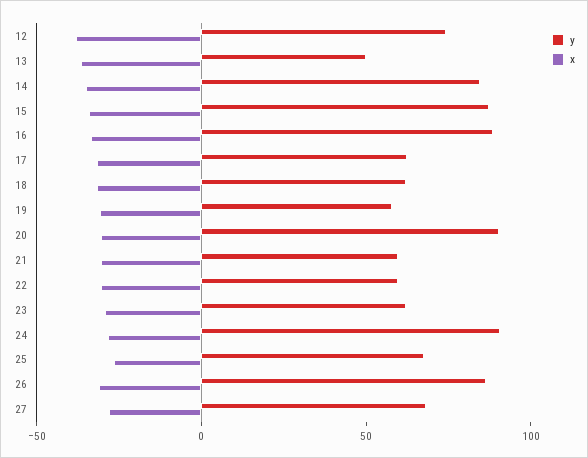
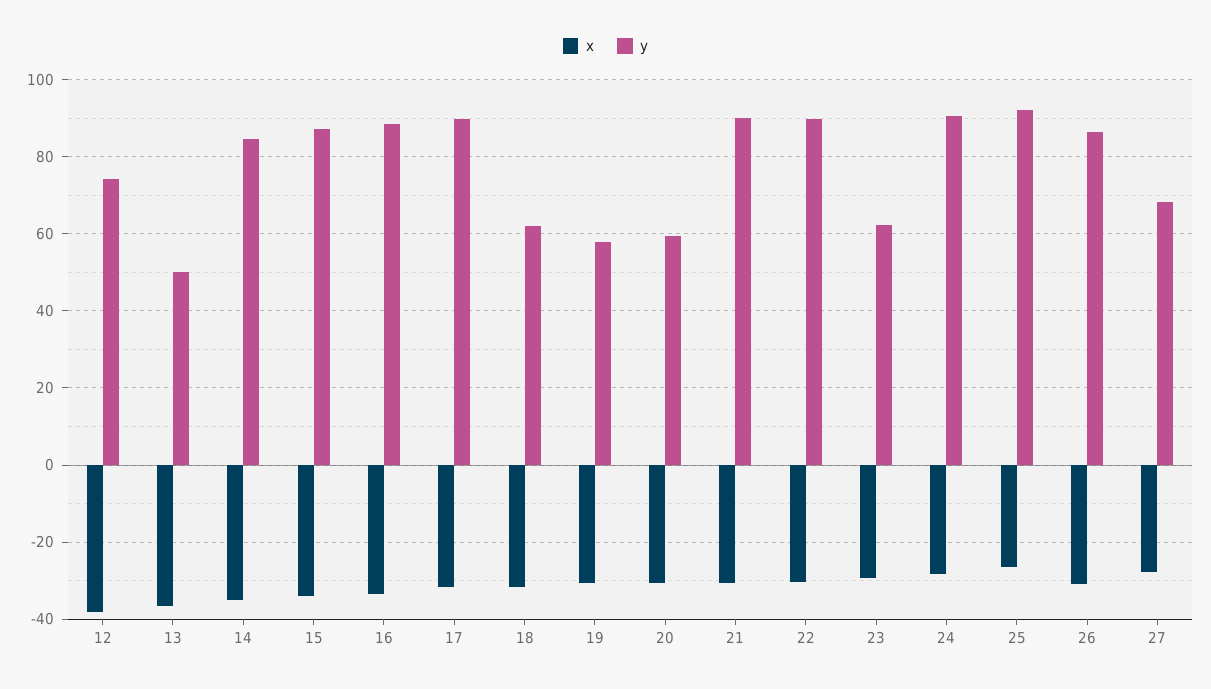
  {
    "y": {
      "12": 74,
      "13": 50,
      "14": 84,
      "15": 88,
      "16": 88,
-     "17": 60,
+     "17": 90,
      "18": 62,
      "19": 58,
-     "20": 90,
+     "20": 60,
-     "21": 60,
+     "21": 90,
-     "22": 60,
+     "22": 90,
      "23": 62,
      "24": 90,
-     "25": 70,
+     "25": 92,
      "26": 86,
      "27": 68
    },
    "x": {
      "12": -38,
      "13": -36,
      "14": -36,
      "15": -34,
      "16": -34,
      "17": -32,
      "18": -32,
      "19": -30,
      "20": -30,
      "21": -30,
      "22": -30,
      "23": -30,
      "24": -28,
      "25": -26,
      "26": -32,
      "27": -28
    }
  }

